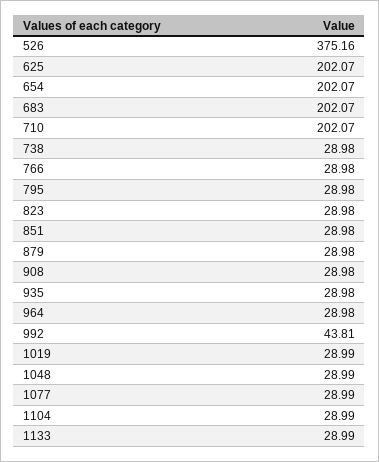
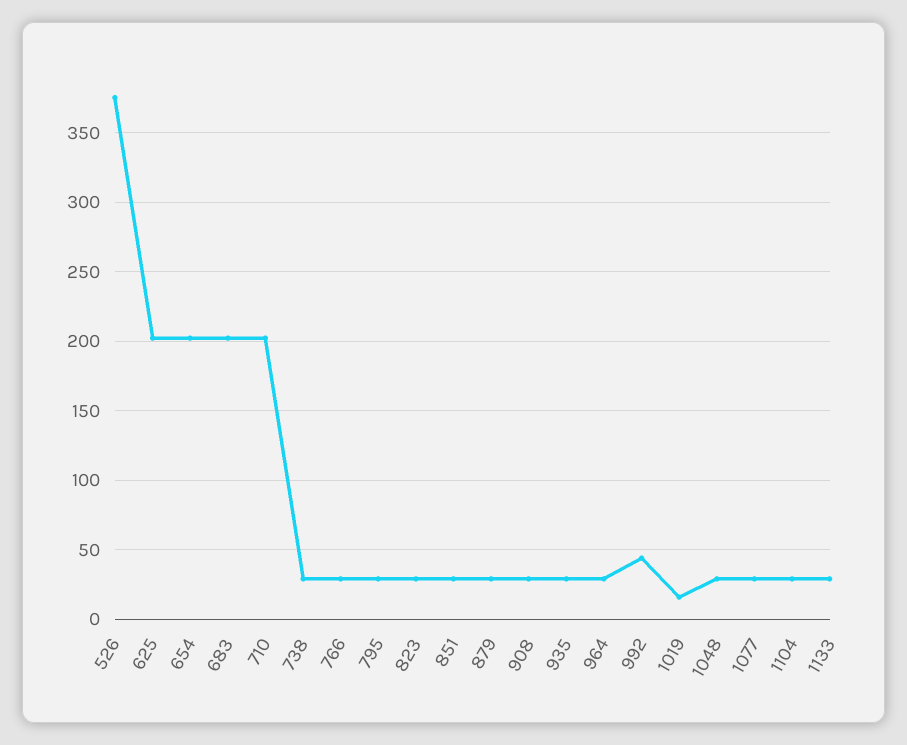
  {
    "526": 375.16,
    "625": 202.07,
    "654": 202.07,
    "683": 202.07,
    "710": 202.07,
    "738": 28.98,
    "766": 28.98,
    "795": 28.98,
    "823": 28.98,
    "851": 28.98,
    "879": 28.98,
    "908": 28.98,
    "935": 28.98,
    "964": 28.98,
    "992": 43.81,
-   "1019": 28.99,
+   "1019": 15,
    "1048": 28.99,
    "1077": 28.99,
    "1104": 28.99,
    "1133": 28.99
  }

